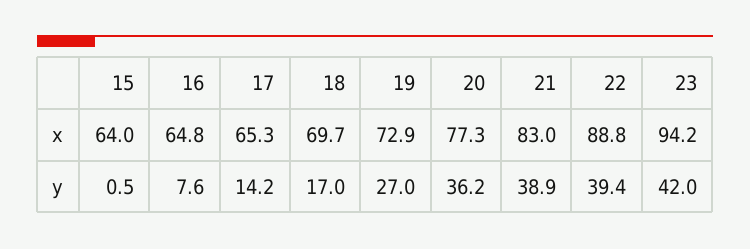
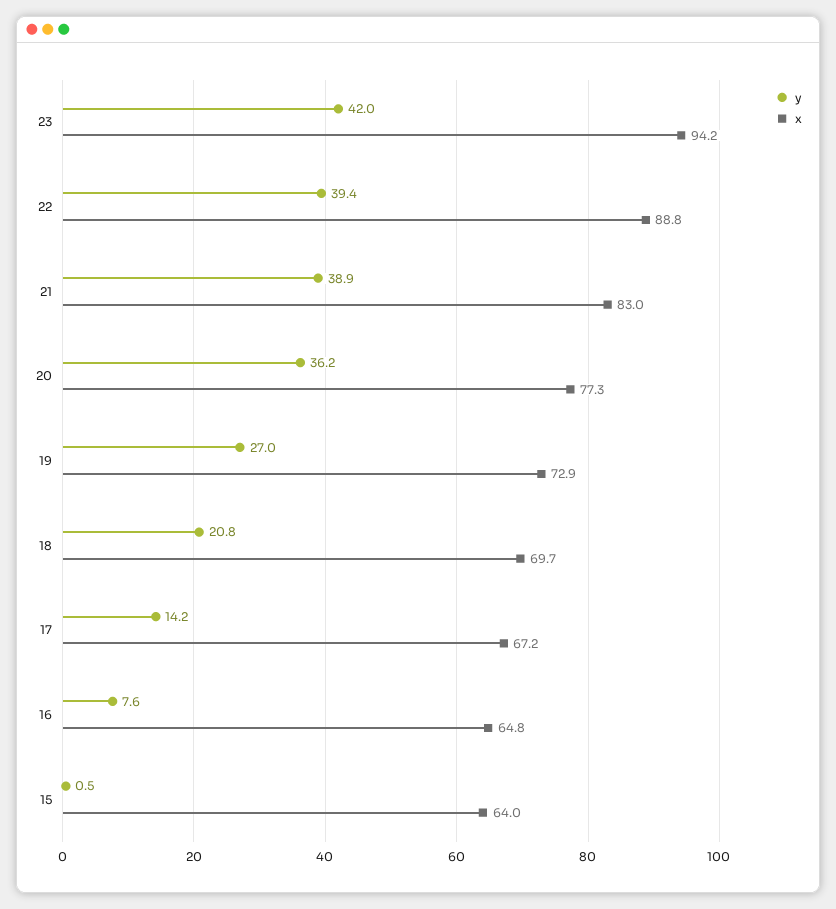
  {
    "x": {
      "15": 64,
      "16": 64.8,
-     "17": 65.3,
+     "17": 67.2,
      "18": 69.7,
      "19": 72.9,
      "20": 77.3,
      "21": 83,
      "22": 88.8,
      "23": 94.2
    },
    "y": {
      "15": 0.5,
      "16": 7.6,
      "17": 14.2,
-     "18": 17,
+     "18": 20.8,
      "19": 27,
      "20": 36.2,
      "21": 38.9,
      "22": 39.4,
      "23": 42
    }
  }

